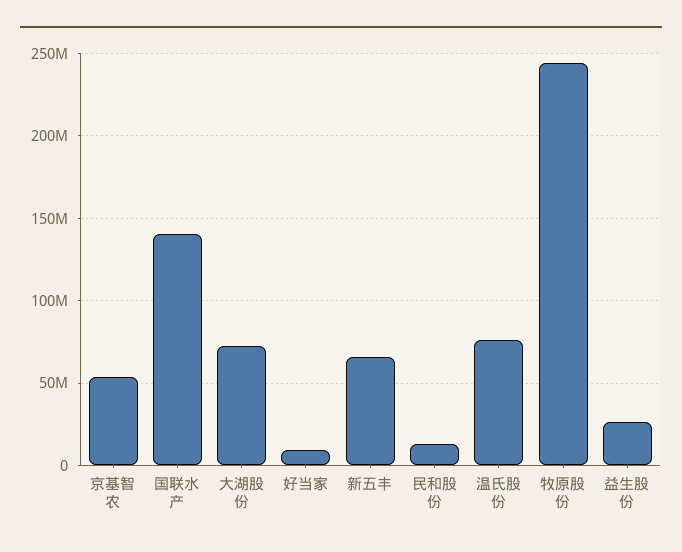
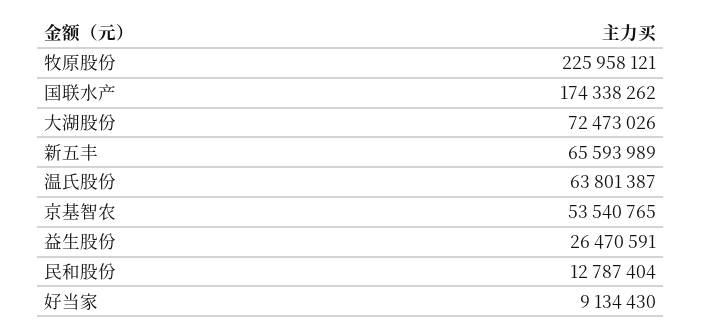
  {
    "京基智农": 53540765,
-   "国联水产": 140000000,
+   "国联水产": 174338262,
    "大湖股份": 72473026,
    "好当家": 9134430,
    "新五丰": 65593989,
    "民和股份": 12787404,
-   "温氏股份": 75000000,
+   "温氏股份": 63801387,
-   "牧原股份": 245000000,
+   "牧原股份": 225958121,
    "益生股份": 26470591
  }

